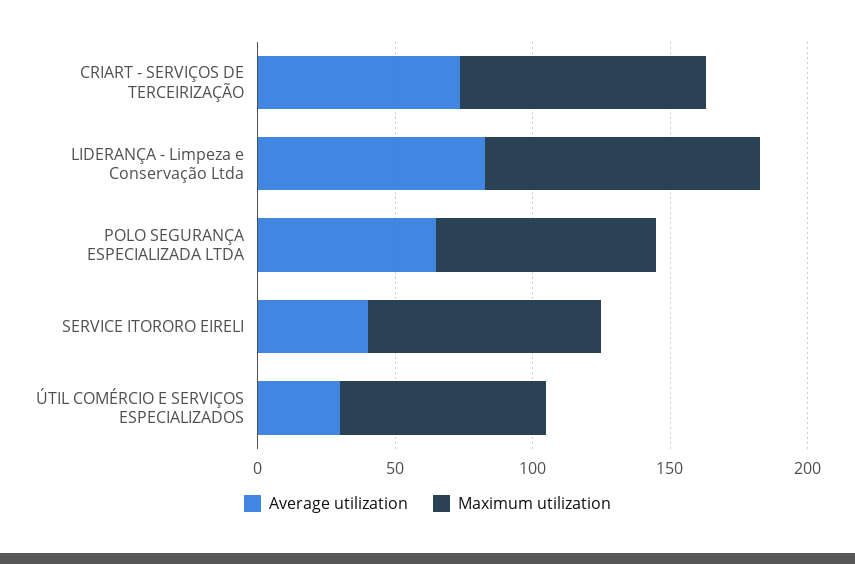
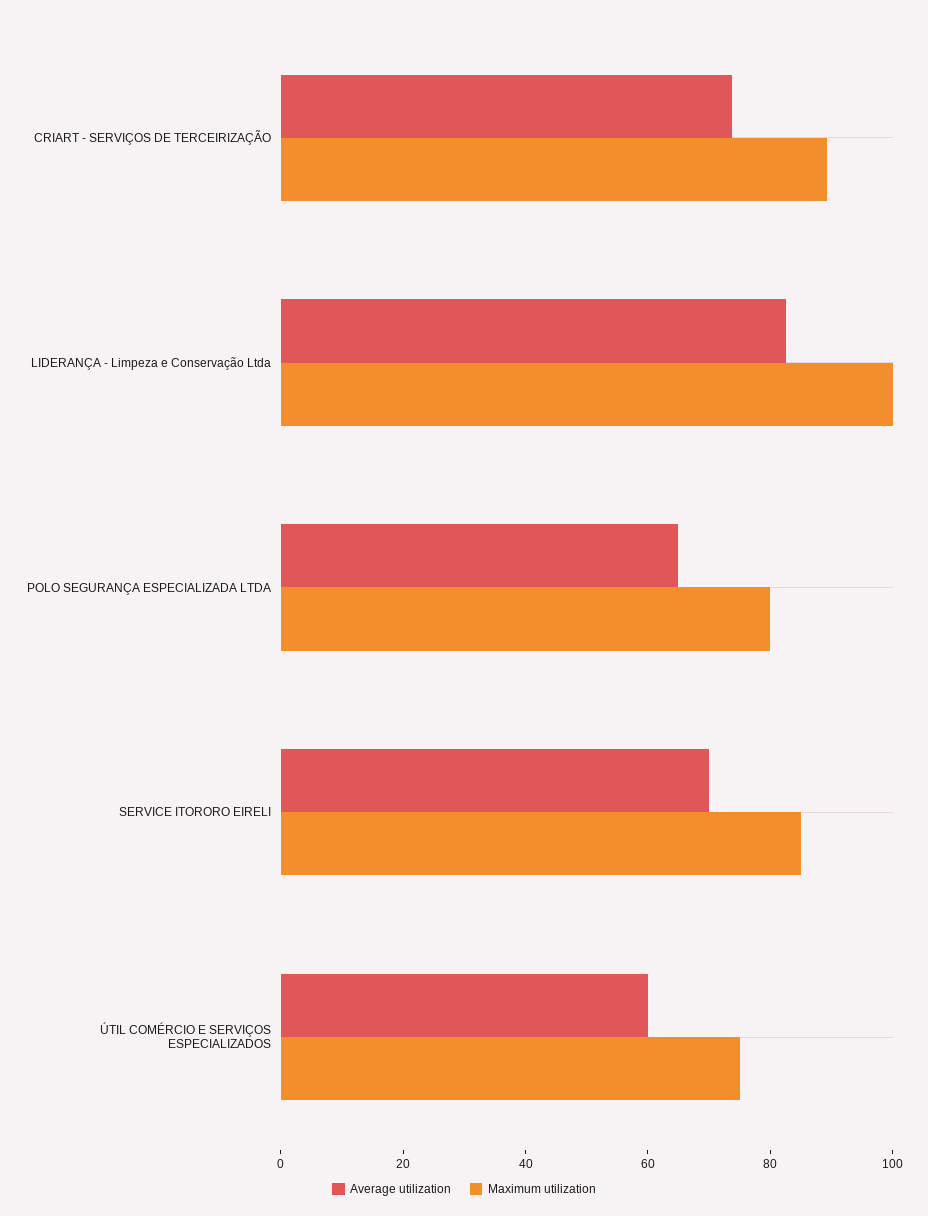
  {
    "Average utilization": {
      "CRIART - SERVIÇOS DE TERCEIRIZAÇÃO": 75,
      "LIDERANÇA - Limpeza e Conservação Ltda": 85,
      "POLO SEGURANÇA ESPECIALIZADA LTDA": 65,
-     "SERVICE ITORORO EIRELI": 40,
+     "SERVICE ITORORO EIRELI": 70,
-     "ÚTIL COMÉRCIO E SERVIÇOS ESPECIALIZADOS": 30
+     "ÚTIL COMÉRCIO E SERVIÇOS ESPECIALIZADOS": 60
    },
    "Maximum utilization": {
      "CRIART - SERVIÇOS DE TERCEIRIZAÇÃO": 90,
      "LIDERANÇA - Limpeza e Conservação Ltda": 100,
      "POLO SEGURANÇA ESPECIALIZADA LTDA": 80,
      "SERVICE ITORORO EIRELI": 85,
      "ÚTIL COMÉRCIO E SERVIÇOS ESPECIALIZADOS": 75
    }
  }

